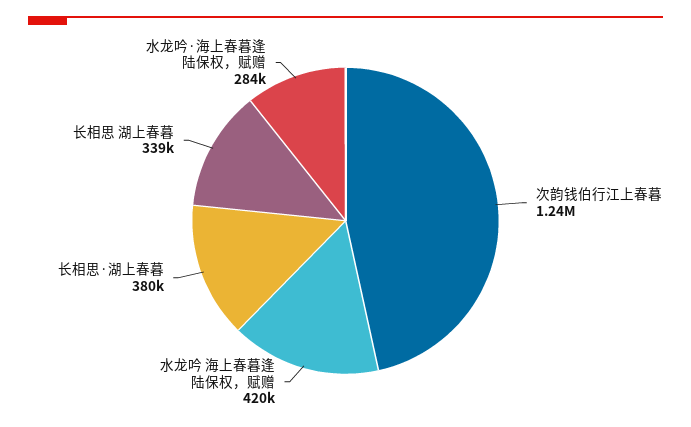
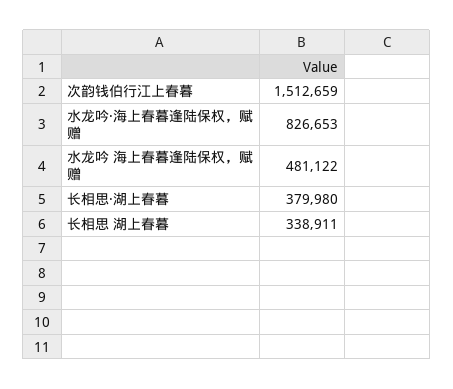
  {
-   "次韵钱伯行江上春暮": 1240000,
+   "次韵钱伯行江上春暮": 1512659,
-   "水龙吟 海上春暮逢陆保权，赋赠": 420000,
+   "水龙吟 海上春暮逢陆保权，赋赠": 481122,
    "长相思·湖上春暮": 379980,
    "长相思 湖上春暮": 338911,
-   "水龙吟·海上春暮逢陆保权，赋赠": 284000
+   "水龙吟·海上春暮逢陆保权，赋赠": 826653
  }

